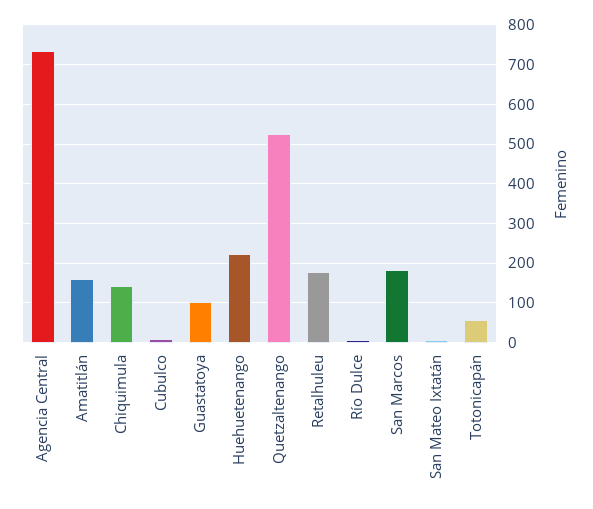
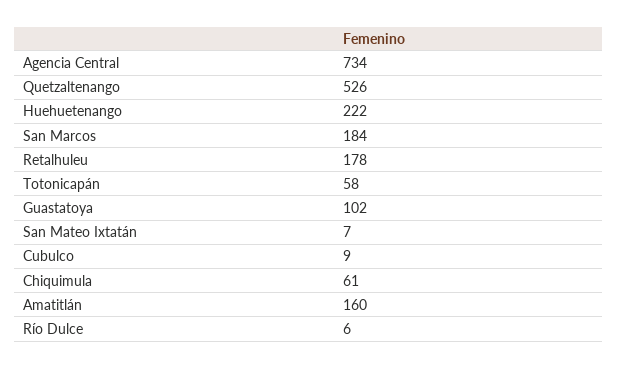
  {
    "Agencia Central": 734,
    "Amatitlán": 160,
-   "Chiquimula": 140,
+   "Chiquimula": 61,
    "Cubulco": 9,
    "Guastatoya": 102,
    "Huehuetenango": 222,
    "Quetzaltenango": 526,
    "Retalhuleu": 178,
    "Río Dulce": 6,
    "San Marcos": 184,
    "San Mateo Ixtatán": 7,
    "Totonicapán": 58
  }

